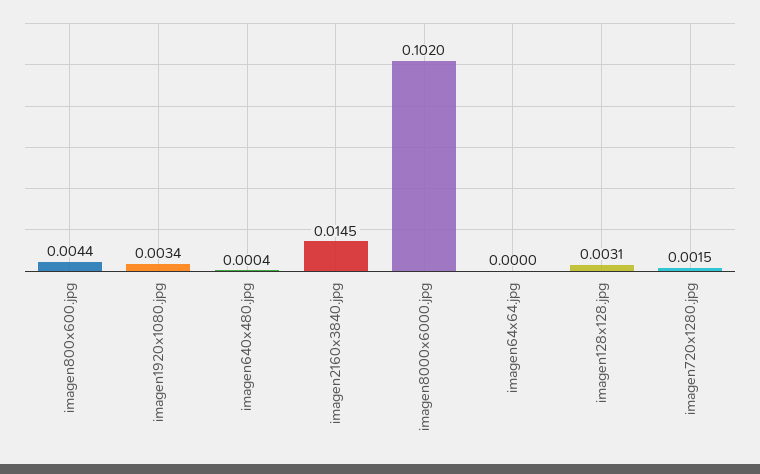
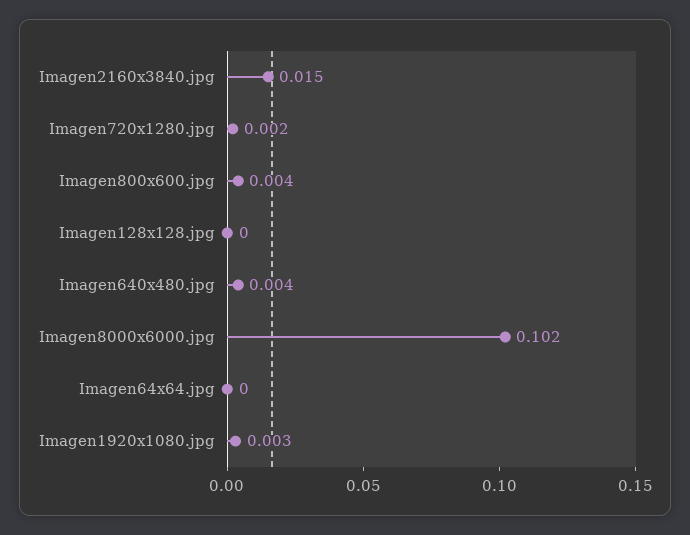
  {
    "imagen800x600.jpg": 0.0044,
    "imagen1920x1080.jpg": 0.0034,
-   "imagen640x480.jpg": 0.0004,
+   "imagen640x480.jpg": 0.004,
    "imagen2160x3840.jpg": 0.0145,
    "imagen8000x6000.jpg": 0.102,
    "imagen64x64.jpg": 0,
-   "imagen128x128.jpg": 0.0031,
+   "imagen128x128.jpg": 0,
    "imagen720x1280.jpg": 0.0015
  }

